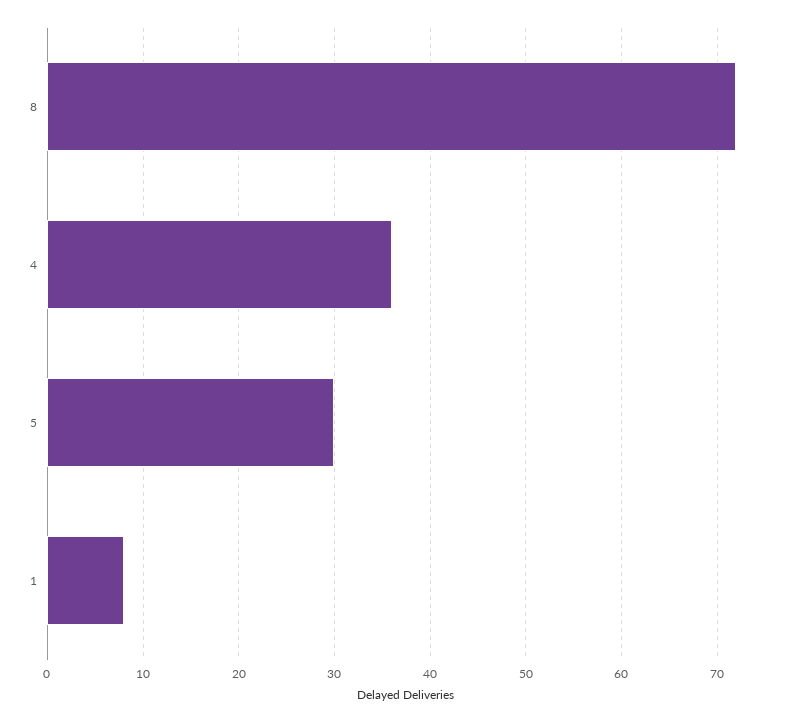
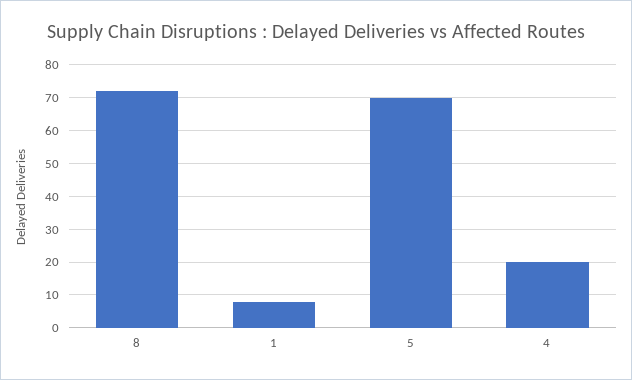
  {
    "8": 72,
-   "4": 36,
+   "4": 20,
-   "5": 30,
+   "5": 70,
    "1": 8
  }

